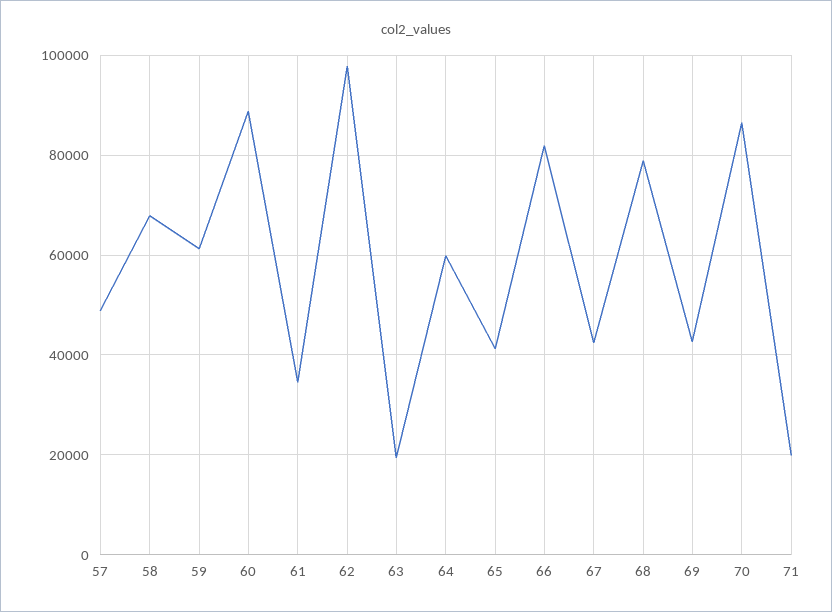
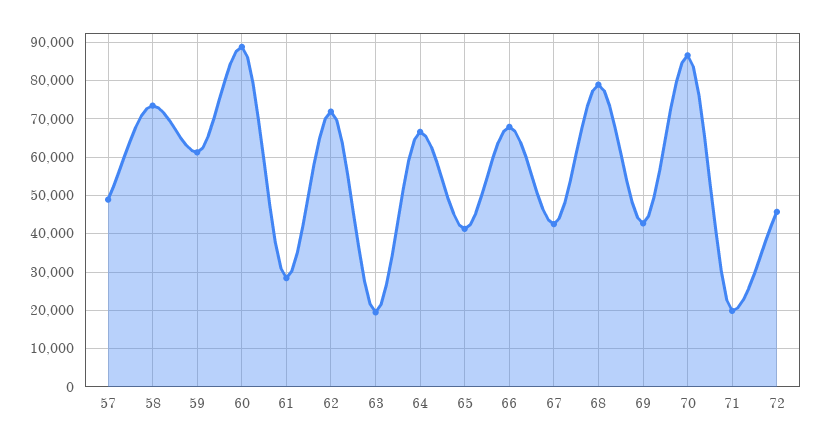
  {
    "57": 48000,
-   "58": 68000,
+   "58": 74000,
    "59": 62000,
    "60": 88000,
-   "61": 34000,
+   "61": 28000,
-   "62": 98000,
+   "62": 72000,
    "63": 20000,
-   "64": 60000,
+   "64": 66000,
    "65": 42000,
-   "66": 82000,
+   "66": 68000,
    "67": 42000,
    "68": 78000,
    "69": 42000,
    "70": 86000,
-   "71": 20000
+   "71": 20000,
+   "72": 46000
  }

